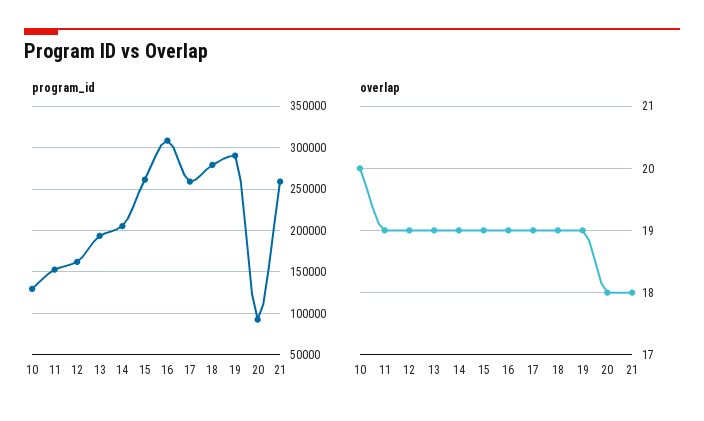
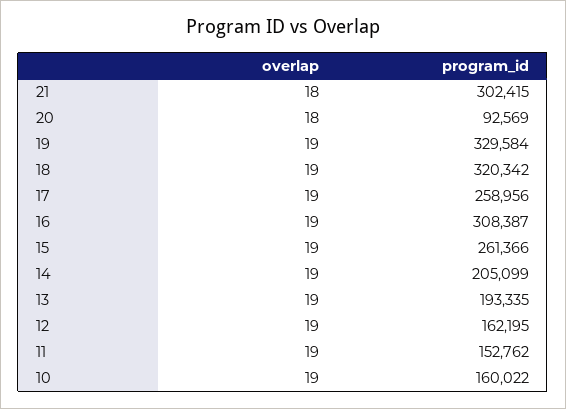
  {
    "program_id": {
-     "10": 130000,
+     "10": 160022,
      "11": 152762,
      "12": 162195,
      "13": 193335,
      "14": 205099,
      "15": 261366,
      "16": 308387,
      "17": 258956,
-     "18": 280000,
+     "18": 320342,
-     "19": 290000,
+     "19": 329584,
      "20": 92569,
-     "21": 260000
+     "21": 302415
    },
    "overlap": {
-     "10": 20,
+     "10": 19,
      "11": 19,
      "12": 19,
      "13": 19,
      "14": 19,
      "15": 19,
      "16": 19,
      "17": 19,
      "18": 19,
      "19": 19,
      "20": 18,
      "21": 18
    }
  }

